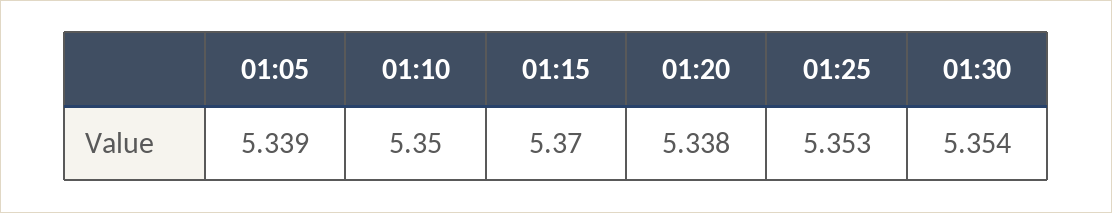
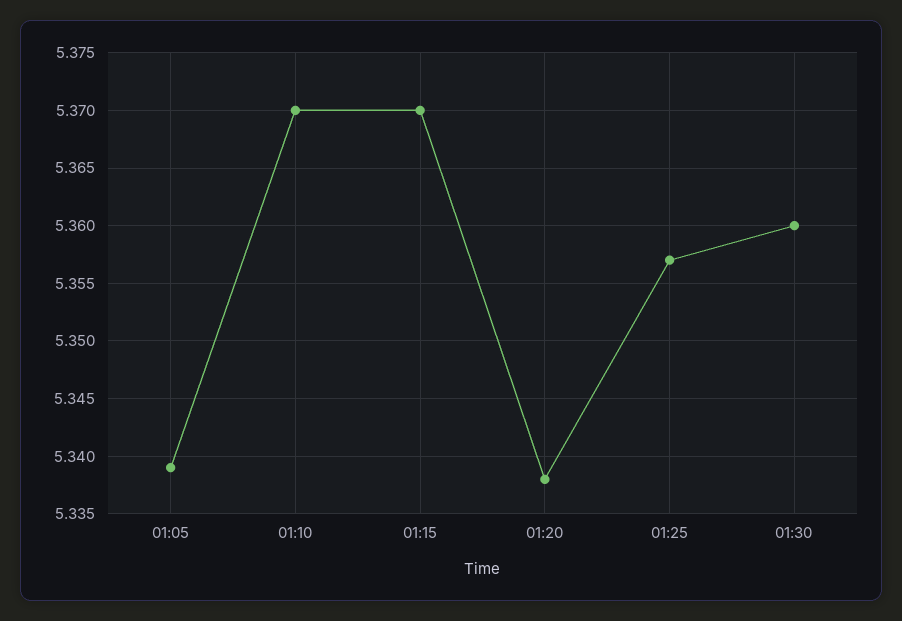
  {
    "01:05": 5.339,
-   "01:10": 5.35,
+   "01:10": 5.37,
    "01:15": 5.37,
    "01:20": 5.338,
-   "01:25": 5.353,
+   "01:25": 5.357,
-   "01:30": 5.354
+   "01:30": 5.36
  }

